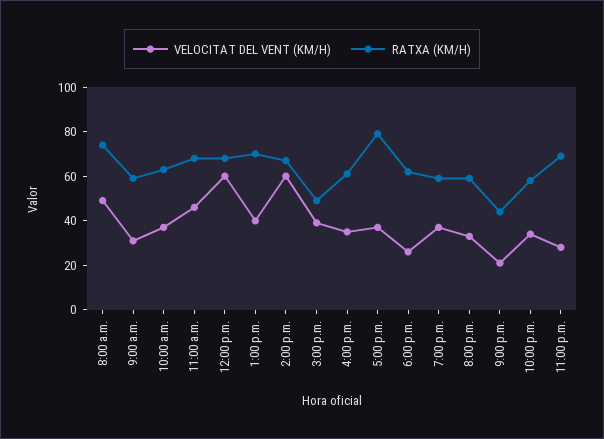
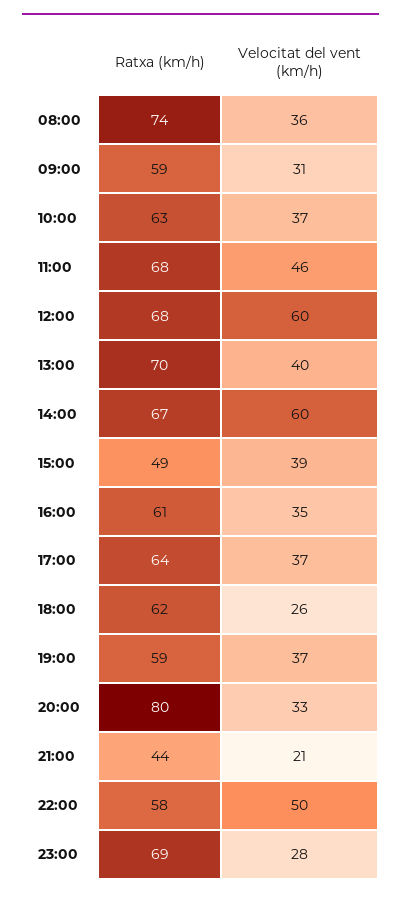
  {
    "VELOCITAT DEL VENT (KM/H)": {
-     "8:00 a.m.": 50,
+     "8:00 a.m.": 36,
      "9:00 a.m.": 31,
      "10:00 a.m.": 37,
      "11:00 a.m.": 46,
      "12:00 p.m.": 60,
      "1:00 p.m.": 40,
      "2:00 p.m.": 60,
      "3:00 p.m.": 39,
      "4:00 p.m.": 35,
      "5:00 p.m.": 37,
      "6:00 p.m.": 26,
      "7:00 p.m.": 37,
      "8:00 p.m.": 33,
      "9:00 p.m.": 21,
-     "10:00 p.m.": 35,
+     "10:00 p.m.": 50,
      "11:00 p.m.": 28
    },
    "RATXA (KM/H)": {
      "8:00 a.m.": 74,
      "9:00 a.m.": 59,
      "10:00 a.m.": 63,
      "11:00 a.m.": 68,
      "12:00 p.m.": 68,
      "1:00 p.m.": 70,
      "2:00 p.m.": 67,
      "3:00 p.m.": 49,
      "4:00 p.m.": 61,
-     "5:00 p.m.": 80,
+     "5:00 p.m.": 64,
      "6:00 p.m.": 62,
      "7:00 p.m.": 59,
-     "8:00 p.m.": 60,
+     "8:00 p.m.": 80,
      "9:00 p.m.": 44,
      "10:00 p.m.": 58,
      "11:00 p.m.": 69
    }
  }

